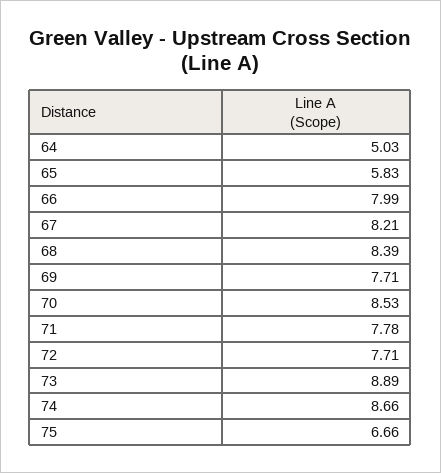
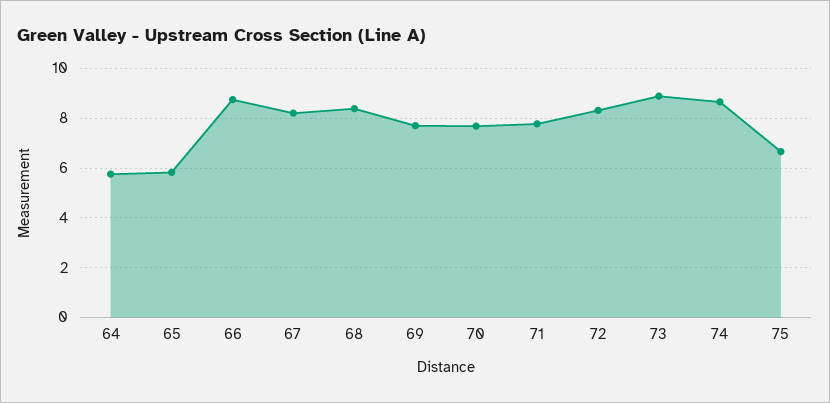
  {
-   "64": 5.03,
+   "64": 5.75,
    "65": 5.83,
-   "66": 7.99,
+   "66": 8.75,
    "67": 8.21,
    "68": 8.39,
    "69": 7.71,
-   "70": 8.53,
+   "70": 7.75,
    "71": 7.78,
-   "72": 7.71,
+   "72": 8.25,
    "73": 8.89,
    "74": 8.66,
    "75": 6.66
  }

